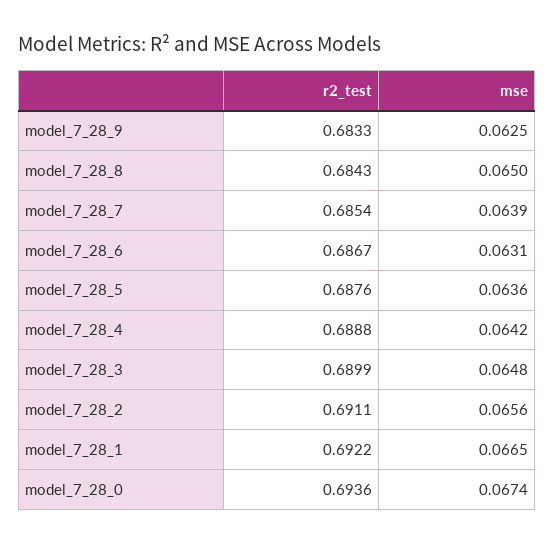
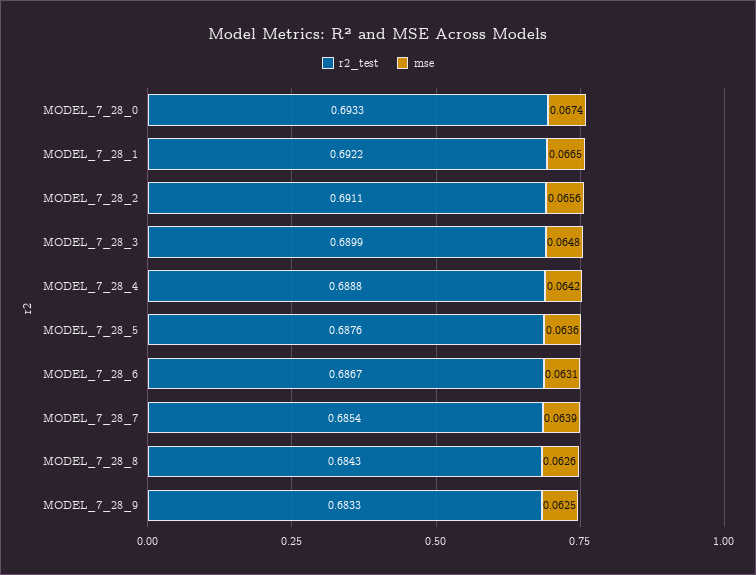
  {
    "r2_test": {
      "model_7_28_9": 0.6833,
      "model_7_28_8": 0.6843,
      "model_7_28_7": 0.6854,
      "model_7_28_6": 0.6867,
      "model_7_28_5": 0.6876,
      "model_7_28_4": 0.6888,
      "model_7_28_3": 0.6899,
      "model_7_28_2": 0.6911,
      "model_7_28_1": 0.6922,
-     "model_7_28_0": 0.6936
+     "model_7_28_0": 0.6933
    },
    "mse": {
      "model_7_28_9": 0.0625,
-     "model_7_28_8": 0.065,
+     "model_7_28_8": 0.0626,
      "model_7_28_7": 0.0639,
      "model_7_28_6": 0.0631,
      "model_7_28_5": 0.0636,
      "model_7_28_4": 0.0642,
      "model_7_28_3": 0.0648,
      "model_7_28_2": 0.0656,
      "model_7_28_1": 0.0665,
      "model_7_28_0": 0.0674
    }
  }

